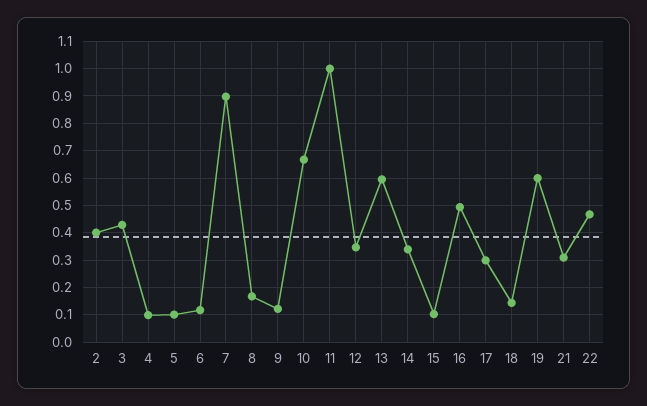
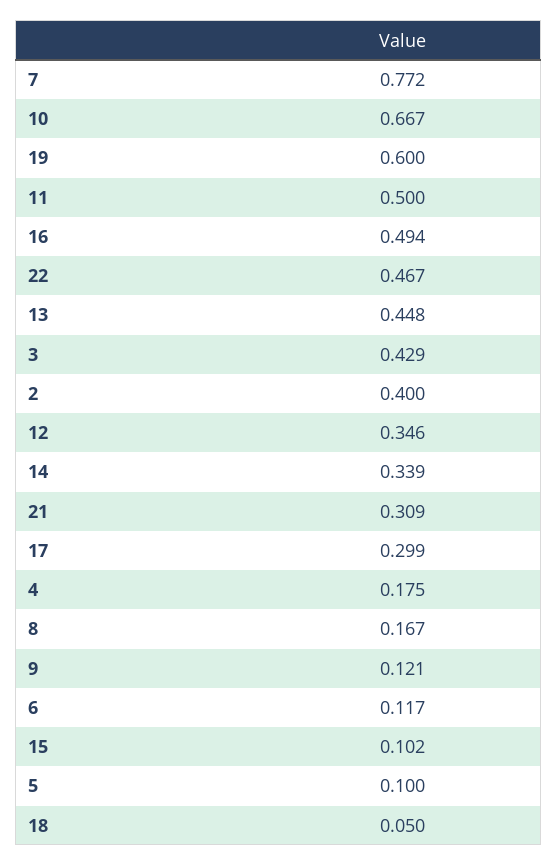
  {
    "2": 0.4,
    "3": 0.429,
-   "4": 0.1,
+   "4": 0.175,
    "5": 0.1,
    "6": 0.117,
-   "7": 0.9,
+   "7": 0.772,
    "8": 0.167,
    "9": 0.121,
    "10": 0.667,
-   "11": 1,
+   "11": 0.5,
    "12": 0.346,
-   "13": 0.6,
+   "13": 0.448,
    "14": 0.339,
    "15": 0.102,
    "16": 0.494,
    "17": 0.299,
-   "18": 0.15,
+   "18": 0.05,
    "19": 0.6,
    "21": 0.309,
    "22": 0.467
  }

